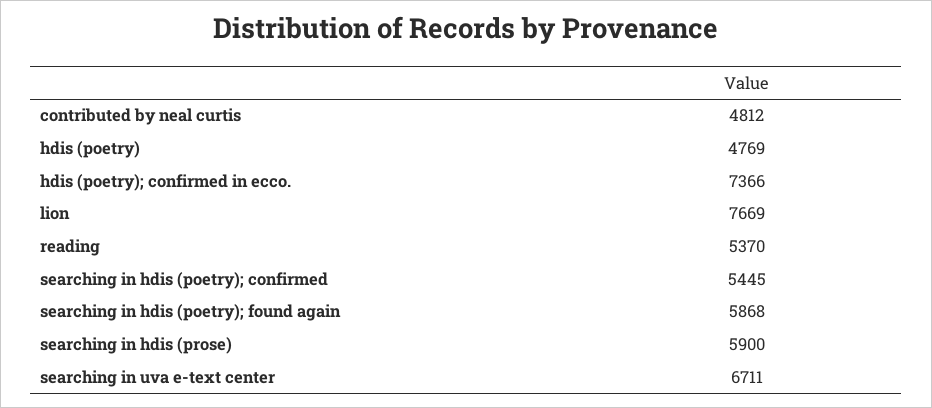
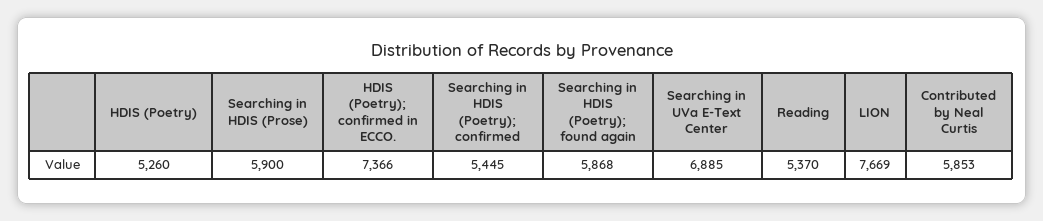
  {
-   "contributed by neal curtis": 4812,
+   "contributed by neal curtis": 5853,
-   "hdis (poetry)": 4769,
+   "hdis (poetry)": 5260,
    "hdis (poetry); confirmed in ecco.": 7366,
    "lion": 7669,
    "reading": 5370,
    "searching in hdis (poetry); confirmed": 5445,
    "searching in hdis (poetry); found again": 5868,
    "searching in hdis (prose)": 5900,
-   "searching in uva e-text center": 6711
+   "searching in uva e-text center": 6885
  }

